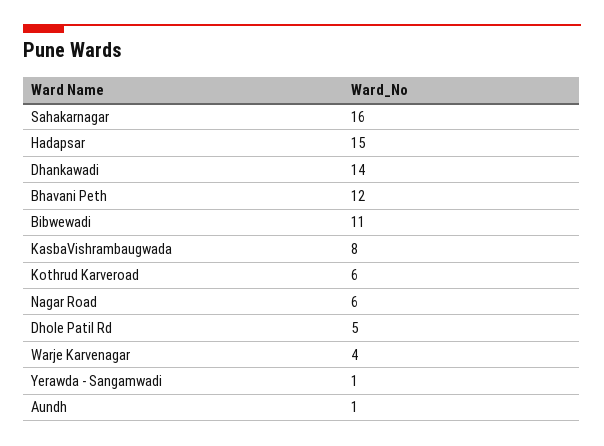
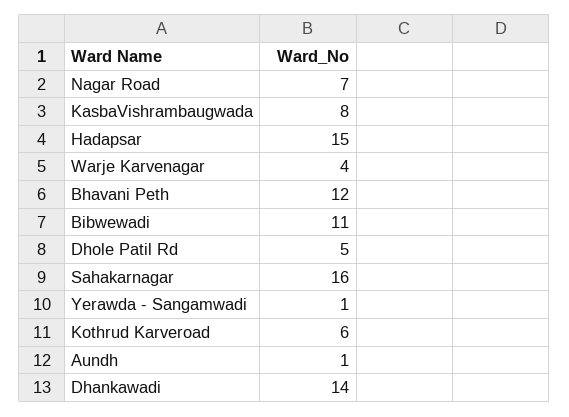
  {
    "Sahakarnagar": 16,
    "Hadapsar": 15,
    "Dhankawadi": 14,
    "Bhavani Peth": 12,
    "Bibwewadi": 11,
    "KasbaVishrambaugwada": 8,
    "Kothrud Karveroad": 6,
-   "Nagar Road": 6,
+   "Nagar Road": 7,
    "Dhole Patil Rd": 5,
    "Warje Karvenagar": 4,
    "Yerawda - Sangamwadi": 1,
    "Aundh": 1
  }

